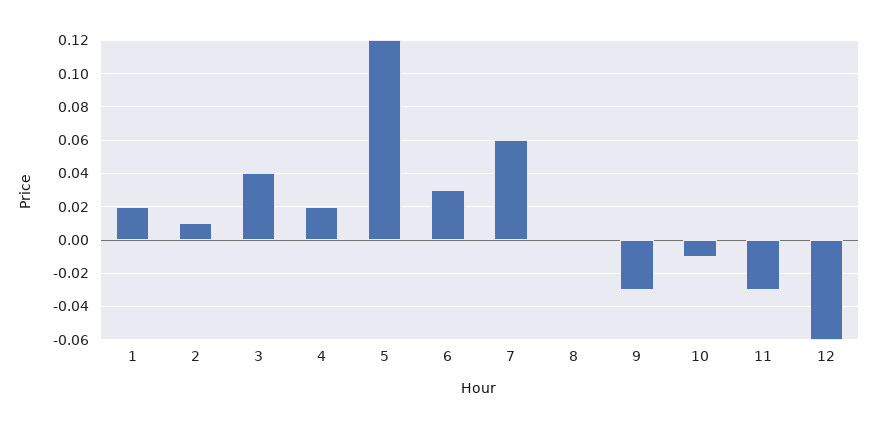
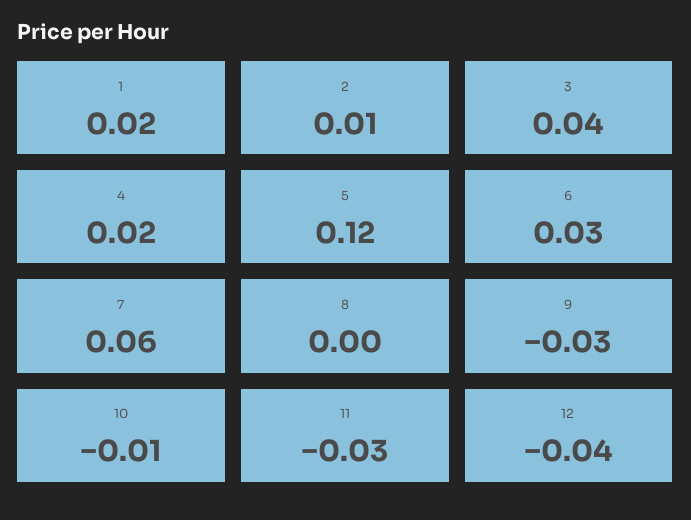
  {
    "1": 0.02,
    "2": 0.01,
    "3": 0.04,
    "4": 0.02,
    "5": 0.12,
    "6": 0.03,
    "7": 0.06,
    "8": 0,
    "9": -0.03,
    "10": -0.01,
    "11": -0.03,
-   "12": -0.06
+   "12": -0.04
  }

